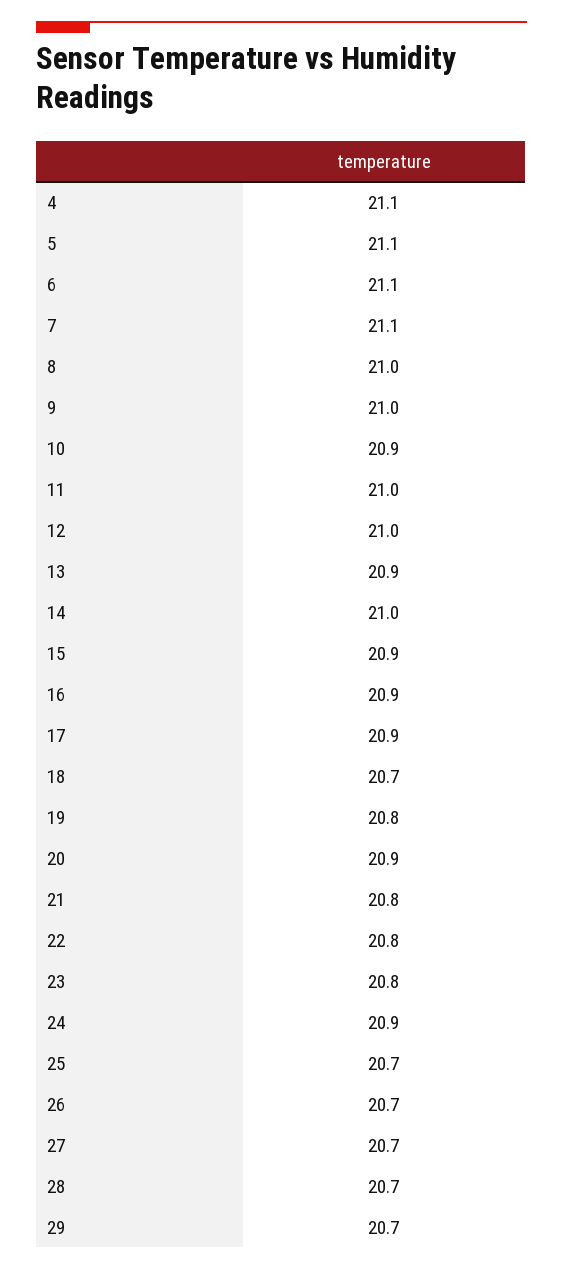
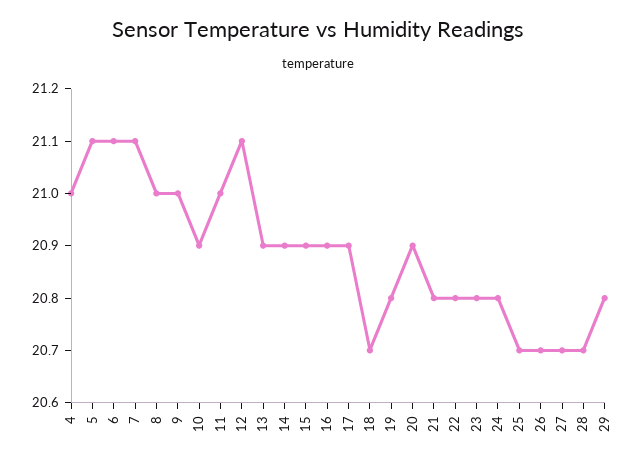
  {
-   "4": 21.1,
+   "4": 21,
    "5": 21.1,
    "6": 21.1,
    "7": 21.1,
    "8": 21,
    "9": 21,
    "10": 20.9,
    "11": 21,
-   "12": 21,
+   "12": 21.1,
    "13": 20.9,
-   "14": 21,
+   "14": 20.9,
    "15": 20.9,
    "16": 20.9,
    "17": 20.9,
    "18": 20.7,
    "19": 20.8,
    "20": 20.9,
    "21": 20.8,
    "22": 20.8,
    "23": 20.8,
-   "24": 20.9,
+   "24": 20.8,
    "25": 20.7,
    "26": 20.7,
    "27": 20.7,
    "28": 20.7,
-   "29": 20.7
+   "29": 20.8
  }

